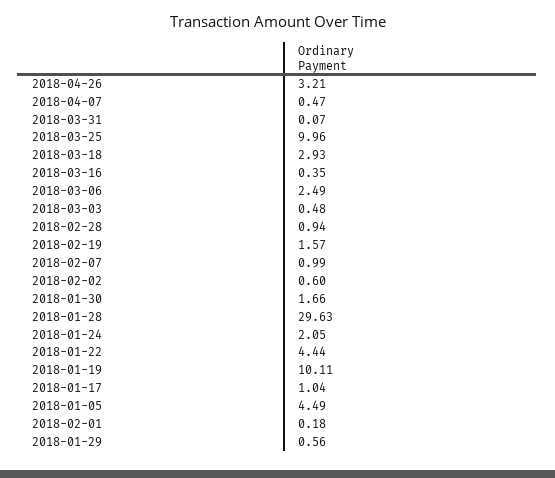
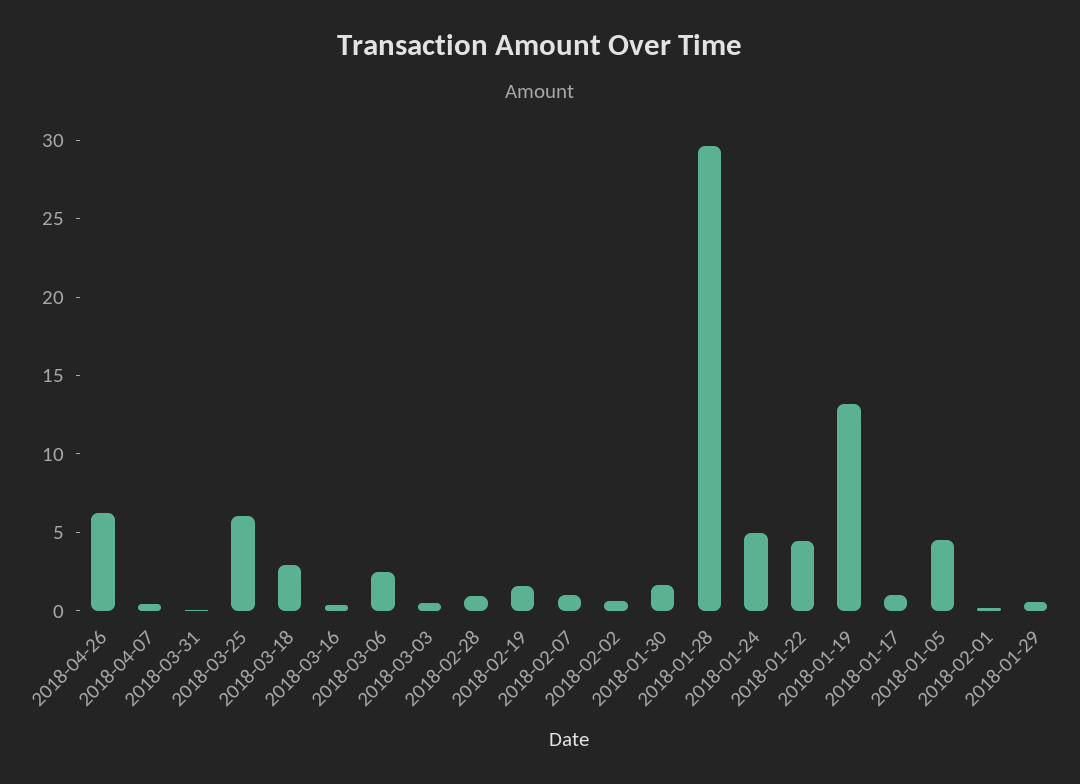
  {
-   "2018-04-26": 3.21,
+   "2018-04-26": 6,
    "2018-04-07": 0.47,
    "2018-03-31": 0.07,
-   "2018-03-25": 9.96,
+   "2018-03-25": 6,
    "2018-03-18": 2.93,
    "2018-03-16": 0.35,
    "2018-03-06": 2.49,
    "2018-03-03": 0.48,
    "2018-02-28": 0.94,
    "2018-02-19": 1.57,
    "2018-02-07": 0.99,
    "2018-02-02": 0.6,
    "2018-01-30": 1.66,
    "2018-01-28": 29.63,
-   "2018-01-24": 2.05,
+   "2018-01-24": 5,
    "2018-01-22": 4.44,
-   "2018-01-19": 10.11,
+   "2018-01-19": 13,
    "2018-01-17": 1.04,
    "2018-01-05": 4.49,
    "2018-02-01": 0.18,
    "2018-01-29": 0.56
  }

